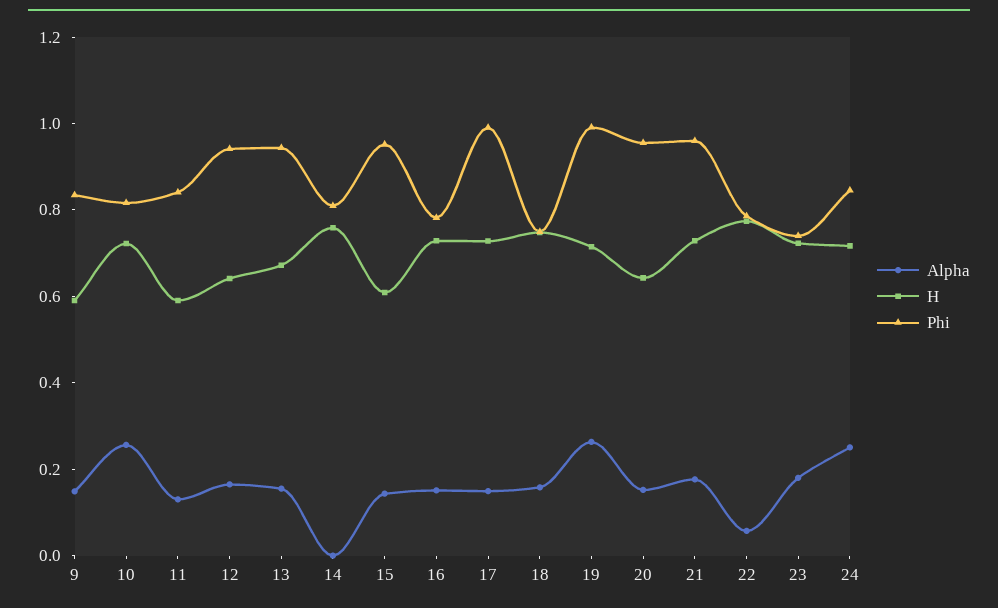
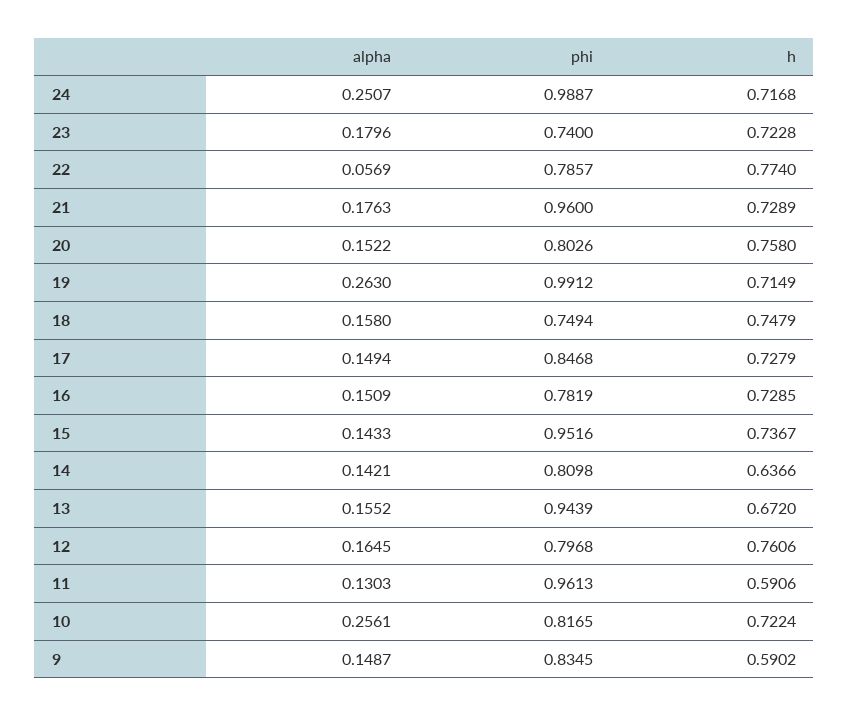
  {
    "Alpha": {
      "9": 0.1487,
      "10": 0.2561,
      "11": 0.1303,
      "12": 0.1645,
      "13": 0.1552,
-     "14": 0,
+     "14": 0.1421,
      "15": 0.1433,
      "16": 0.1509,
      "17": 0.1494,
      "18": 0.158,
      "19": 0.263,
      "20": 0.1522,
      "21": 0.1763,
      "22": 0.0569,
      "23": 0.1796,
      "24": 0.2507
    },
    "H": {
      "9": 0.5902,
      "10": 0.7224,
      "11": 0.5906,
-     "12": 0.65,
+     "12": 0.7606,
      "13": 0.672,
-     "14": 0.75,
+     "14": 0.6366,
-     "15": 0.6,
+     "15": 0.7367,
      "16": 0.7285,
      "17": 0.7279,
      "18": 0.7479,
      "19": 0.7149,
-     "20": 0.65,
+     "20": 0.758,
      "21": 0.7289,
      "22": 0.774,
      "23": 0.7228,
      "24": 0.7168
    },
    "Phi": {
      "9": 0.8345,
      "10": 0.8165,
-     "11": 0.85,
+     "11": 0.9613,
-     "12": 0.95,
+     "12": 0.7968,
      "13": 0.9439,
      "14": 0.8098,
      "15": 0.9516,
      "16": 0.7819,
-     "17": 1,
+     "17": 0.8468,
      "18": 0.7494,
      "19": 0.9912,
-     "20": 0.95,
+     "20": 0.8026,
      "21": 0.96,
      "22": 0.7857,
      "23": 0.74,
-     "24": 0.85
+     "24": 0.9887
    }
  }

